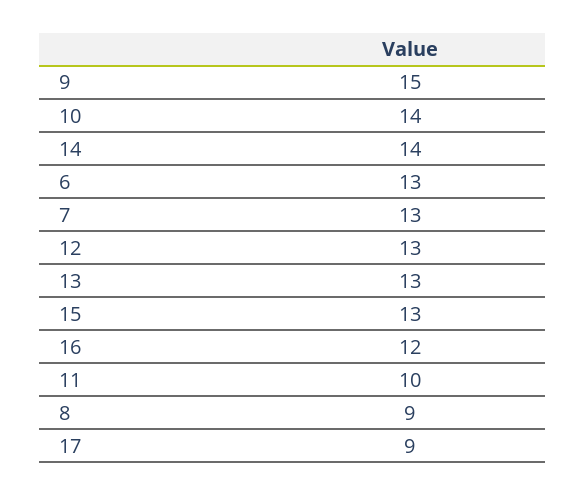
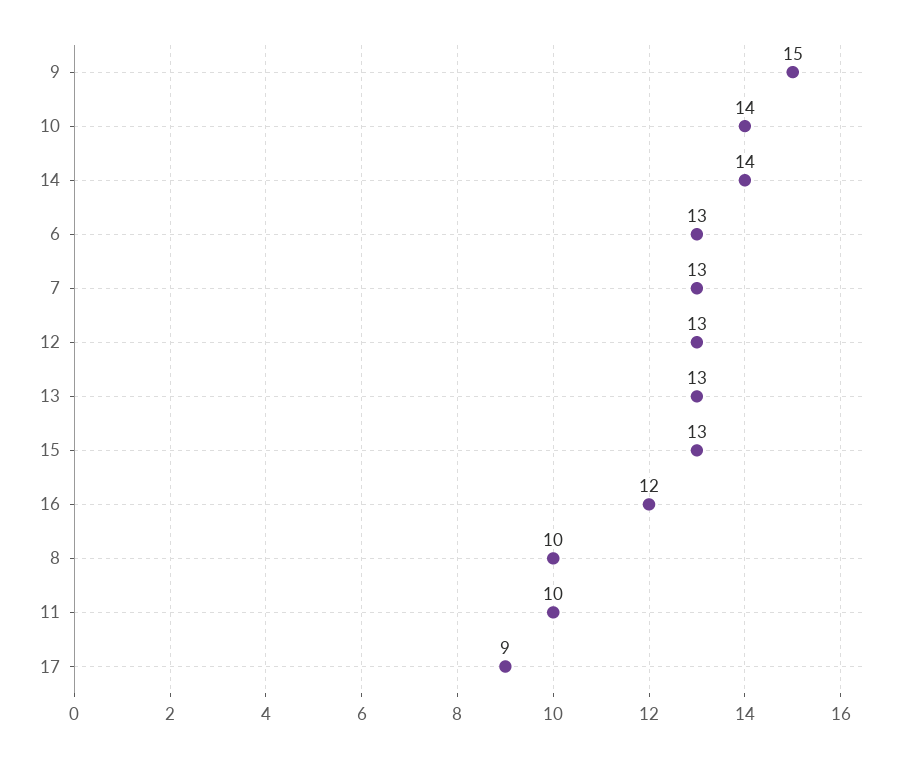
  {
    "9": 15,
    "10": 14,
    "14": 14,
    "6": 13,
    "7": 13,
    "12": 13,
    "13": 13,
    "15": 13,
    "16": 12,
    "11": 10,
-   "8": 9,
+   "8": 10,
    "17": 9
  }

